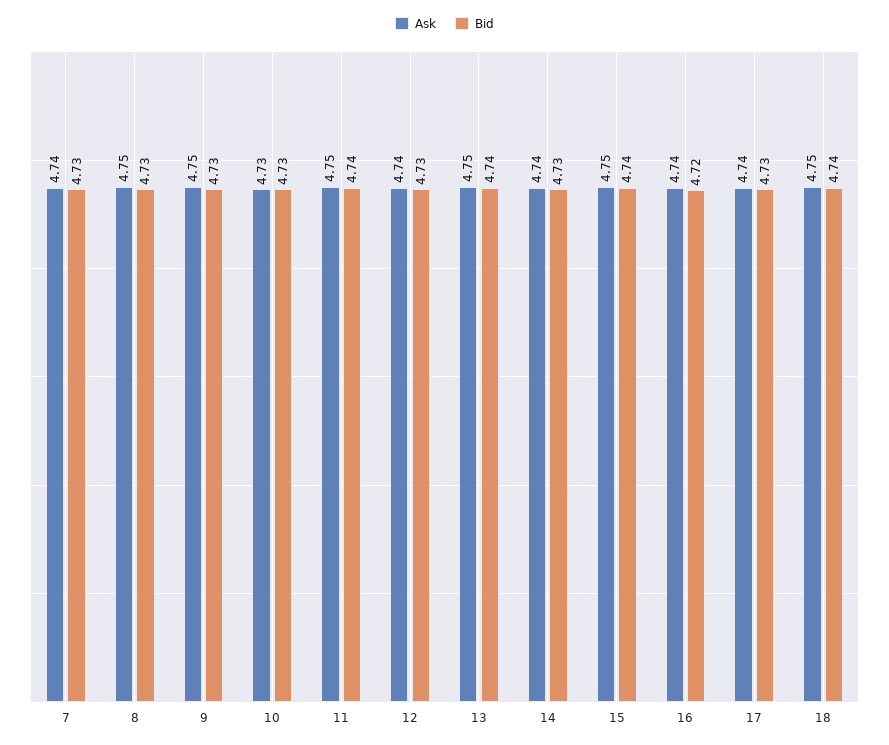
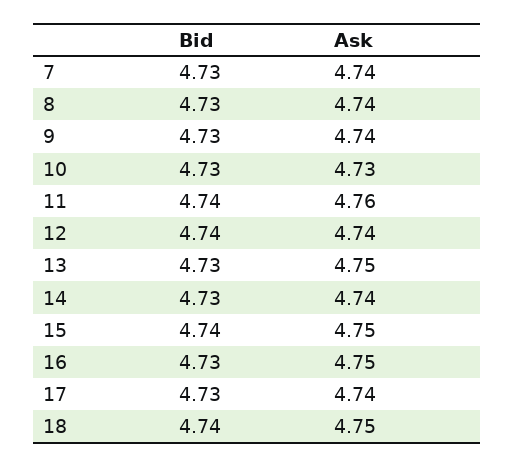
  {
    "Ask": {
      "7": 4.74,
-     "8": 4.75,
+     "8": 4.74,
-     "9": 4.75,
+     "9": 4.74,
      "10": 4.73,
-     "11": 4.75,
+     "11": 4.76,
      "12": 4.74,
      "13": 4.75,
      "14": 4.74,
      "15": 4.75,
-     "16": 4.74,
+     "16": 4.75,
      "17": 4.74,
      "18": 4.75
    },
    "Bid": {
      "7": 4.73,
      "8": 4.73,
      "9": 4.73,
      "10": 4.73,
      "11": 4.74,
-     "12": 4.73,
+     "12": 4.74,
-     "13": 4.74,
+     "13": 4.73,
      "14": 4.73,
      "15": 4.74,
-     "16": 4.72,
+     "16": 4.73,
      "17": 4.73,
      "18": 4.74
    }
  }

